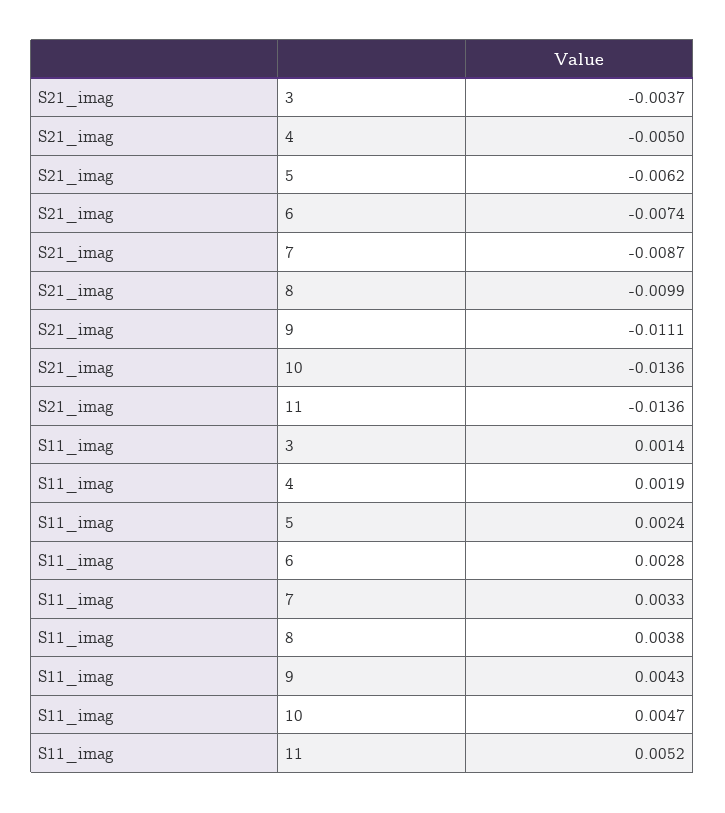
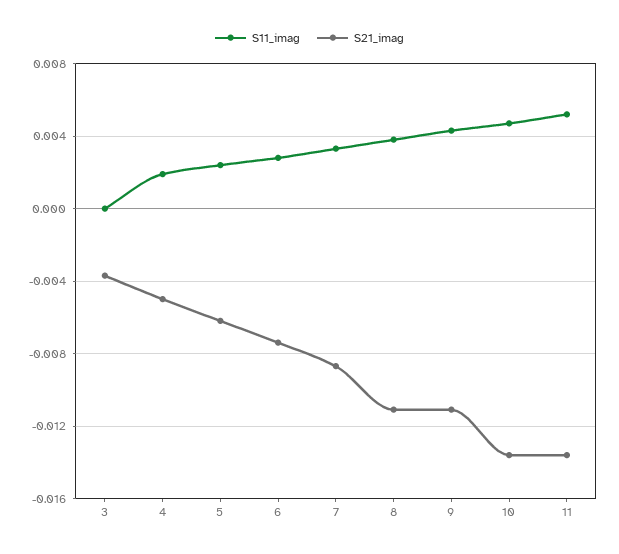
  {
    "S21_imag": {
      "3": -0.0037,
      "4": -0.005,
      "5": -0.0062,
      "6": -0.0074,
      "7": -0.0087,
-     "8": -0.0099,
+     "8": -0.011,
      "9": -0.0111,
      "10": -0.0136,
      "11": -0.0136
    },
    "S11_imag": {
-     "3": 0.0014,
+     "3": 0,
      "4": 0.0019,
      "5": 0.0024,
      "6": 0.0028,
      "7": 0.0033,
      "8": 0.0038,
      "9": 0.0043,
      "10": 0.0047,
      "11": 0.0052
    }
  }

